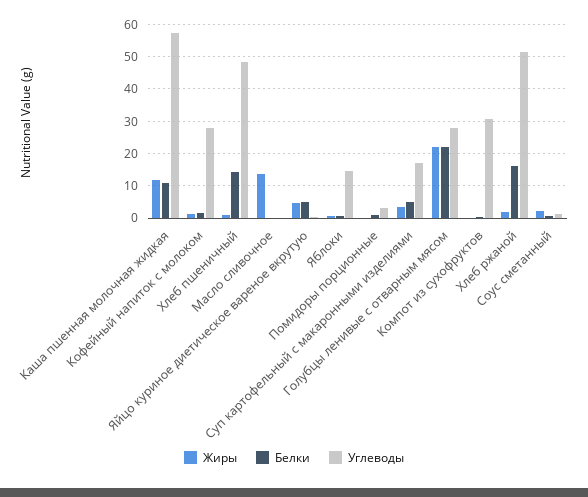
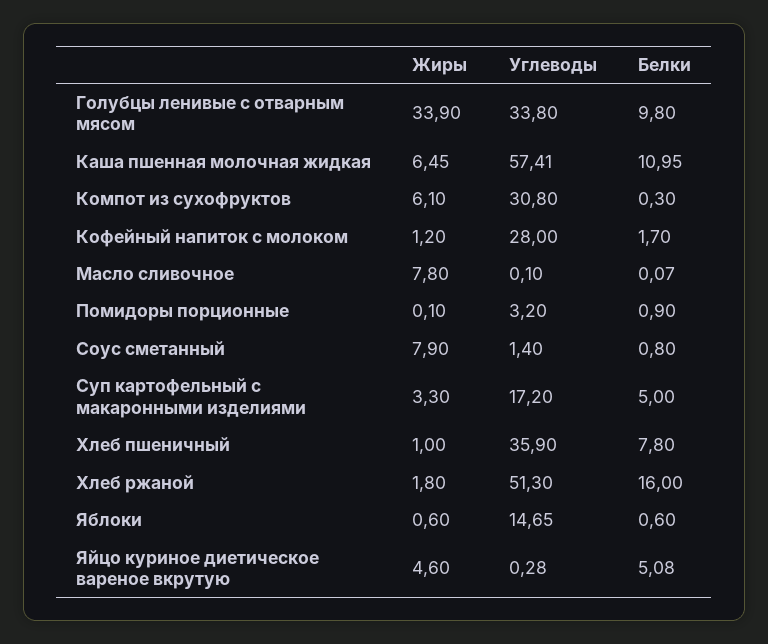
  {
    "Жиры": {
-     "Каша пшенная молочная жидкая": 12,
+     "Каша пшенная молочная жидкая": 6.45,
      "Кофейный напиток с молоком": 1.2,
      "Хлеб пшеничный": 1,
-     "Масло сливочное": 14,
+     "Масло сливочное": 7.8,
      "Яйцо куриное диетическое вареное вкрутую": 4.6,
      "Яблоки": 0.6,
      "Помидоры порционные": 0.1,
      "Суп картофельный с макаронными изделиями": 3.3,
-     "Голубцы ленивые с отварным мясом": 22,
+     "Голубцы ленивые с отварным мясом": 33.9,
-     "Компот из сухофруктов": 0,
+     "Компот из сухофруктов": 6.1,
      "Хлеб ржаной": 1.8,
-     "Соус сметанный": 2
+     "Соус сметанный": 7.9
    },
    "Белки": {
      "Каша пшенная молочная жидкая": 10.95,
      "Кофейный напиток с молоком": 1.7,
-     "Хлеб пшеничный": 14,
+     "Хлеб пшеничный": 7.8,
      "Масло сливочное": 0.07,
      "Яйцо куриное диетическое вареное вкрутую": 5.08,
      "Яблоки": 0.6,
      "Помидоры порционные": 0.9,
      "Суп картофельный с макаронными изделиями": 5,
-     "Голубцы ленивые с отварным мясом": 22,
+     "Голубцы ленивые с отварным мясом": 9.8,
      "Компот из сухофруктов": 0.3,
      "Хлеб ржаной": 16,
      "Соус сметанный": 0.8
    },
    "Углеводы": {
      "Каша пшенная молочная жидкая": 57.41,
      "Кофейный напиток с молоком": 28,
-     "Хлеб пшеничный": 48,
+     "Хлеб пшеничный": 35.9,
      "Масло сливочное": 0.1,
      "Яйцо куриное диетическое вареное вкрутую": 0.28,
      "Яблоки": 14.65,
      "Помидоры порционные": 3.2,
      "Суп картофельный с макаронными изделиями": 17.2,
-     "Голубцы ленивые с отварным мясом": 28,
+     "Голубцы ленивые с отварным мясом": 33.8,
      "Компот из сухофруктов": 30.8,
      "Хлеб ржаной": 51.3,
      "Соус сметанный": 1.4
    }
  }

